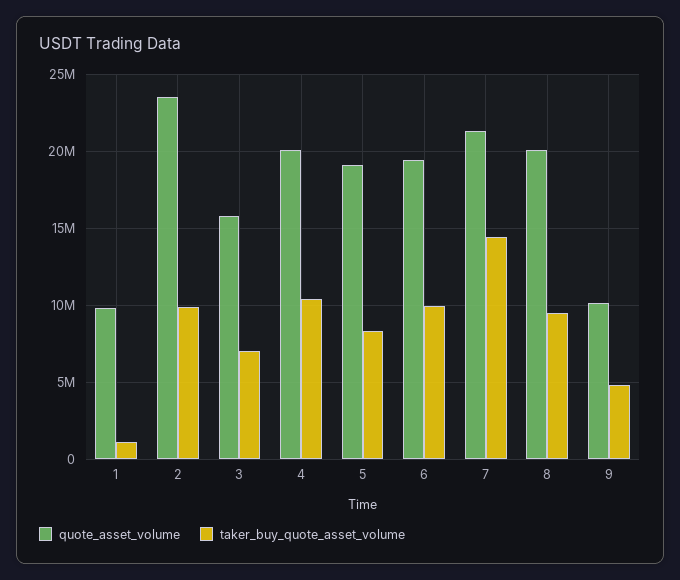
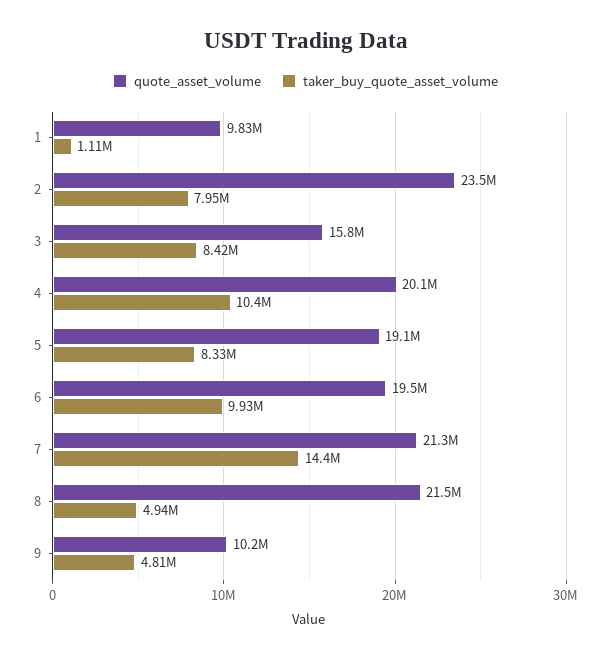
  {
    "quote_asset_volume": {
      "1": 9830000,
      "2": 23500000,
      "3": 15800000,
      "4": 20100000,
      "5": 19100000,
      "6": 19500000,
      "7": 21300000,
-     "8": 20000000,
+     "8": 21500000,
      "9": 10200000
    },
    "taker_buy_quote_asset_volume": {
      "1": 1110000,
-     "2": 10000000,
+     "2": 7950000,
-     "3": 7000000,
+     "3": 8420000,
      "4": 10400000,
      "5": 8330000,
      "6": 9930000,
      "7": 14400000,
-     "8": 9500000,
+     "8": 4940000,
      "9": 4810000
    }
  }

